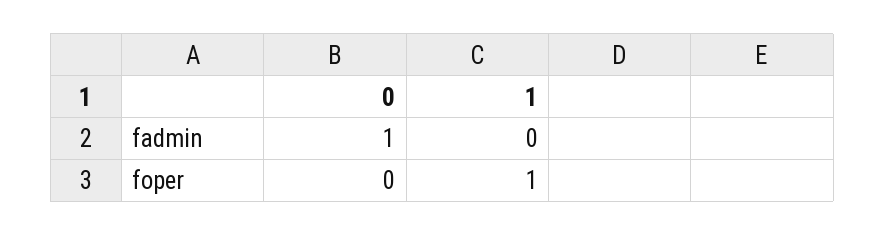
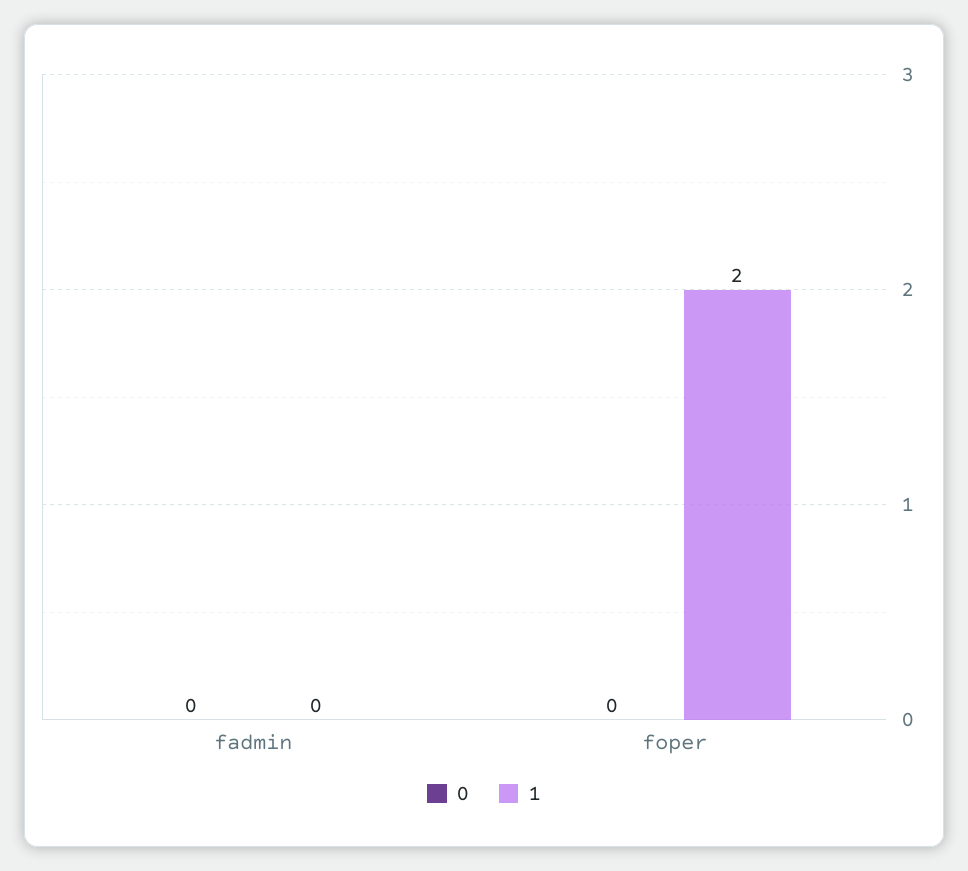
  {
    "0": {
-     "fadmin": 1,
+     "fadmin": 0,
      "foper": 0
    },
    "1": {
      "fadmin": 0,
-     "foper": 1
+     "foper": 2
    }
  }

